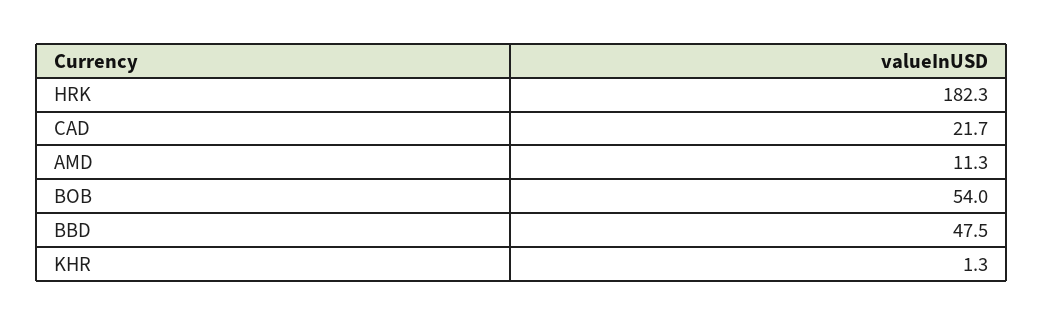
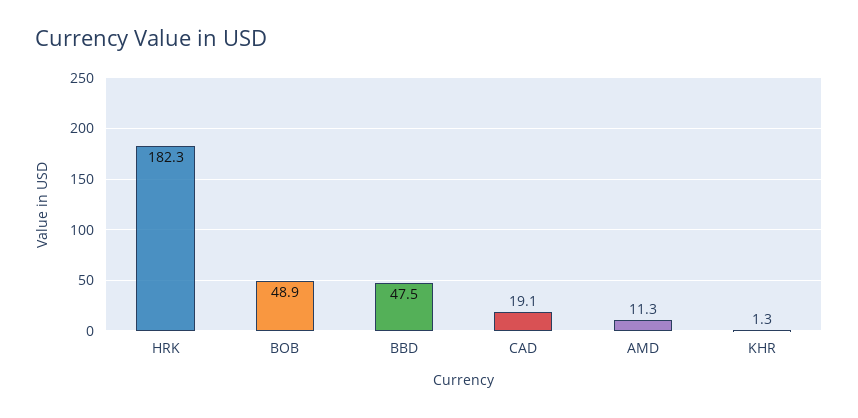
  {
    "HRK": 182.3,
-   "CAD": 21.7,
+   "CAD": 19.1,
    "AMD": 11.3,
-   "BOB": 54,
+   "BOB": 48.9,
    "BBD": 47.5,
    "KHR": 1.3
  }

